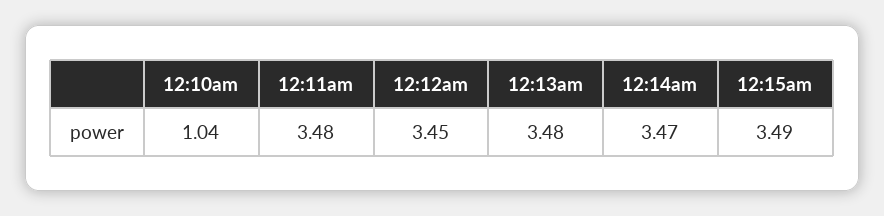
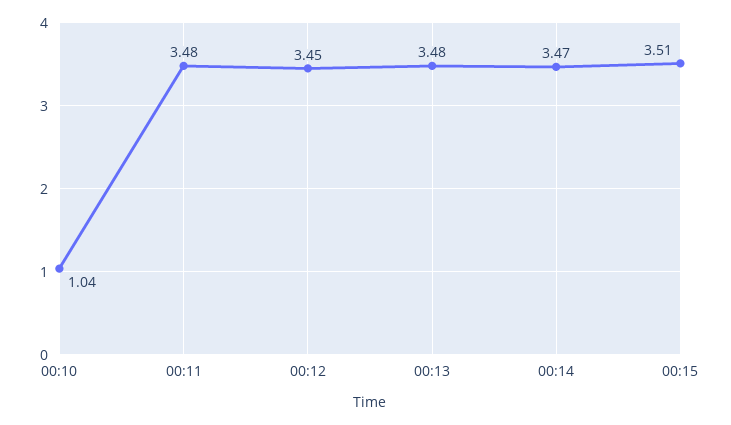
  {
    "12:10am": 1.04,
    "12:11am": 3.48,
    "12:12am": 3.45,
    "12:13am": 3.48,
    "12:14am": 3.47,
-   "12:15am": 3.49
+   "12:15am": 3.51
  }

